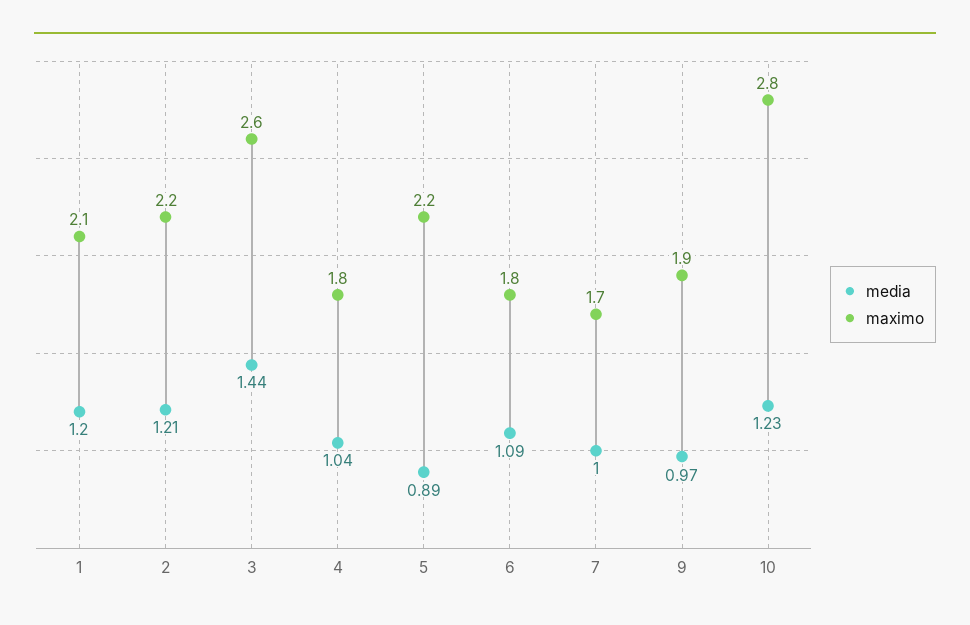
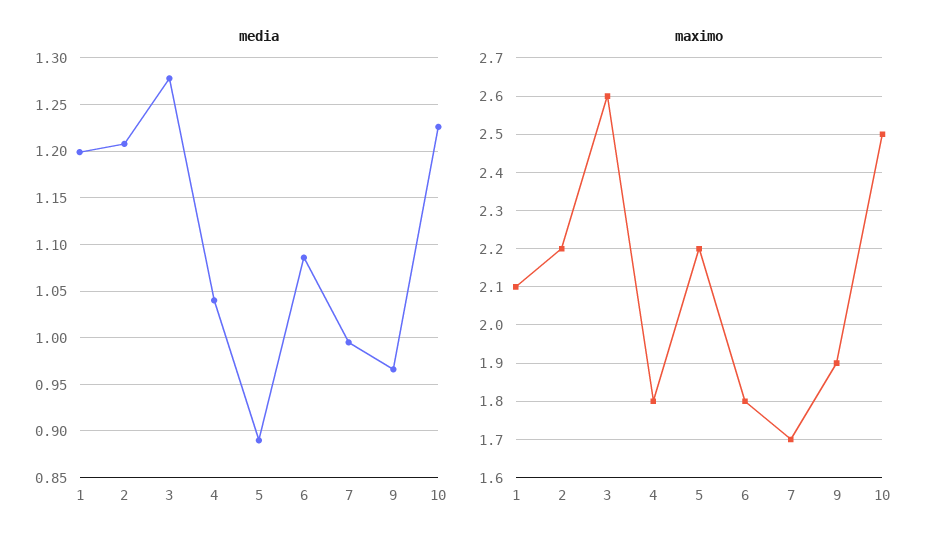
  {
    "media": {
      "1": 1.2,
      "2": 1.21,
-     "3": 1.44,
+     "3": 1.28,
      "4": 1.04,
      "5": 0.89,
      "6": 1.09,
      "7": 1,
      "9": 0.97,
      "10": 1.23
    },
    "maximo": {
      "1": 2.1,
      "2": 2.2,
      "3": 2.6,
      "4": 1.8,
      "5": 2.2,
      "6": 1.8,
      "7": 1.7,
      "9": 1.9,
-     "10": 2.8
+     "10": 2.5
    }
  }

